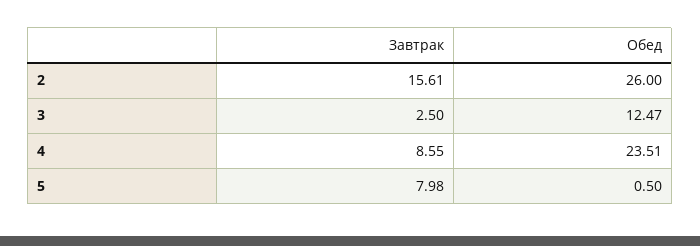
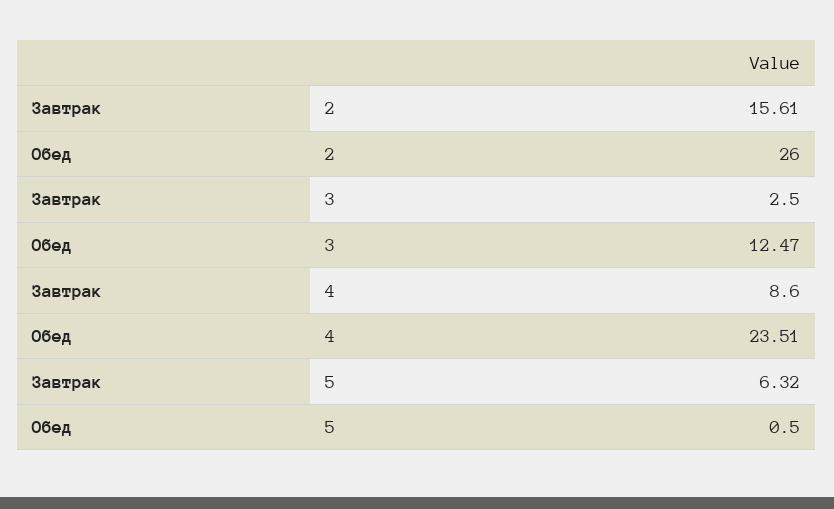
  {
    "Завтрак": {
      "2": 15.61,
      "3": 2.5,
-     "4": 8.55,
+     "4": 8.6,
-     "5": 7.98
+     "5": 6.32
    },
    "Обед": {
      "2": 26,
      "3": 12.47,
      "4": 23.51,
      "5": 0.5
    }
  }

